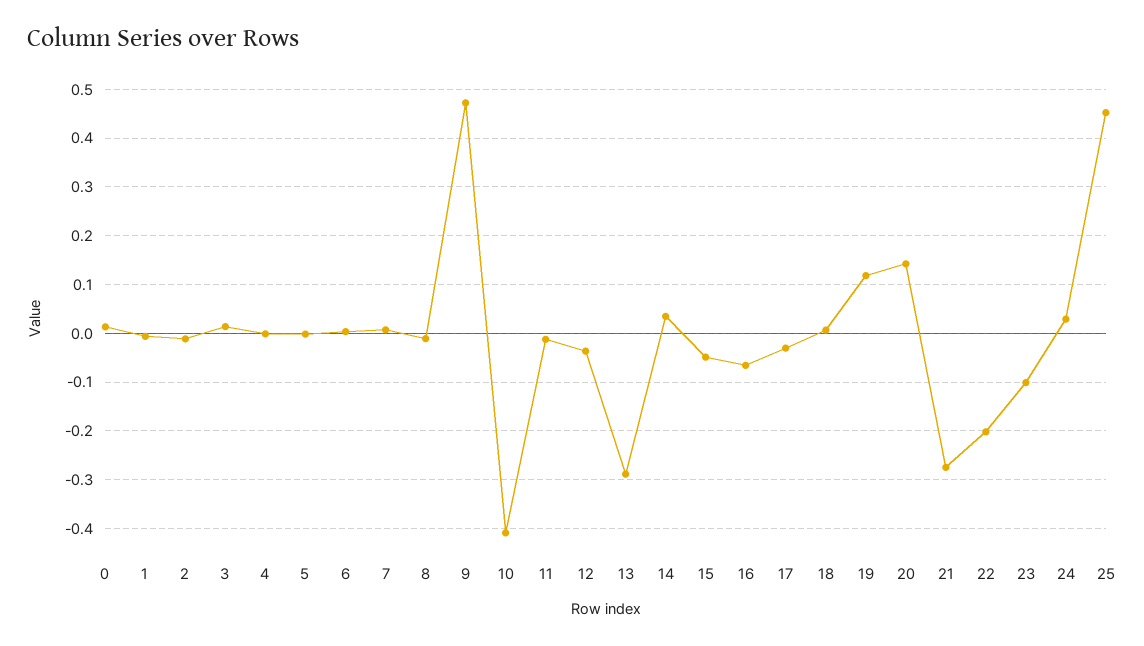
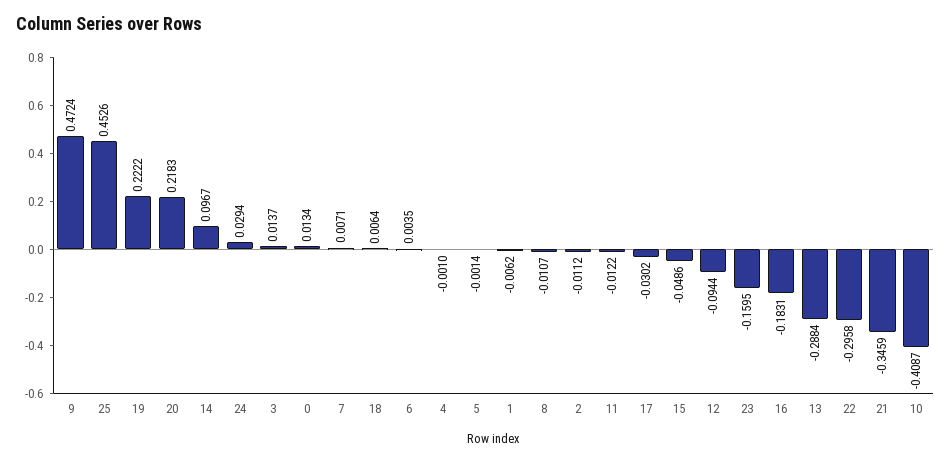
  {
    "0": 0.0134,
    "1": -0.0062,
    "2": -0.0112,
    "3": 0.0137,
    "4": -0.001,
    "5": -0.0014,
    "6": 0.0035,
    "7": 0.0071,
    "8": -0.0107,
    "9": 0.4724,
    "10": -0.4087,
    "11": -0.0122,
-   "12": -0.04,
+   "12": -0.0944,
    "13": -0.2884,
-   "14": 0.04,
+   "14": 0.0967,
    "15": -0.0486,
-   "16": -0.06,
+   "16": -0.1831,
    "17": -0.0302,
    "18": 0.0064,
-   "19": 0.12,
+   "19": 0.2222,
-   "20": 0.14,
+   "20": 0.2183,
-   "21": -0.28,
+   "21": -0.3459,
-   "22": -0.2,
+   "22": -0.2958,
-   "23": -0.1,
+   "23": -0.1595,
    "24": 0.0294,
    "25": 0.4526
  }

